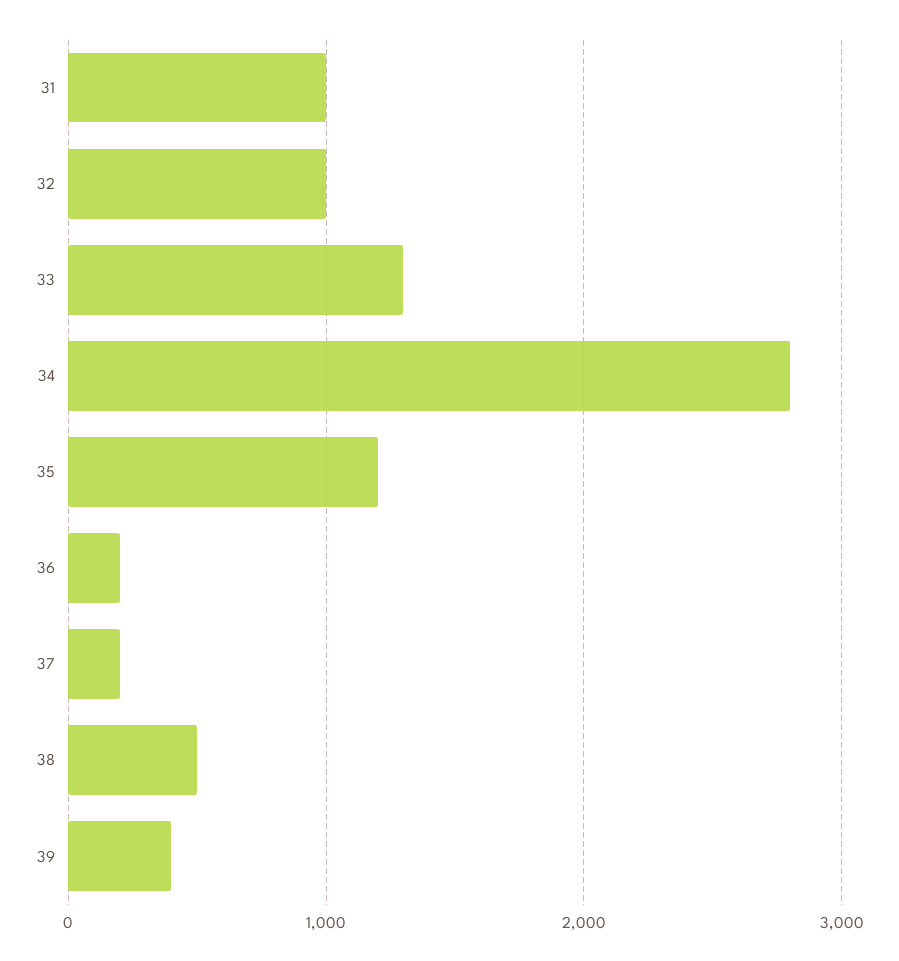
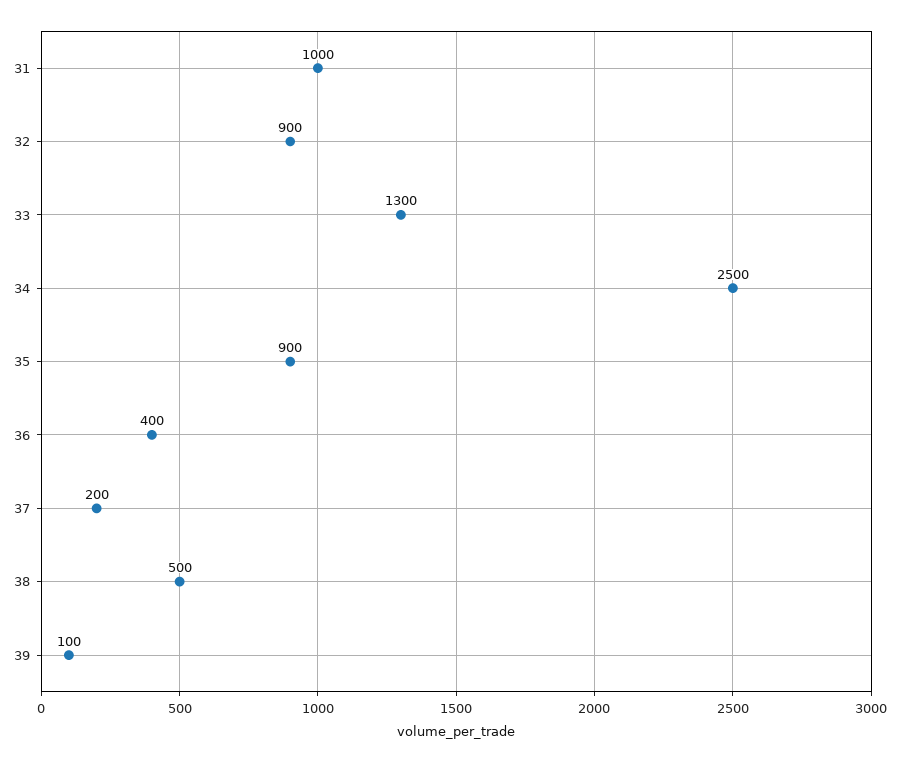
  {
    "31": 1000,
-   "32": 1000,
+   "32": 900,
    "33": 1300,
-   "34": 2800,
+   "34": 2500,
-   "35": 1200,
+   "35": 900,
-   "36": 200,
+   "36": 400,
    "37": 200,
    "38": 500,
-   "39": 400
+   "39": 100
  }

